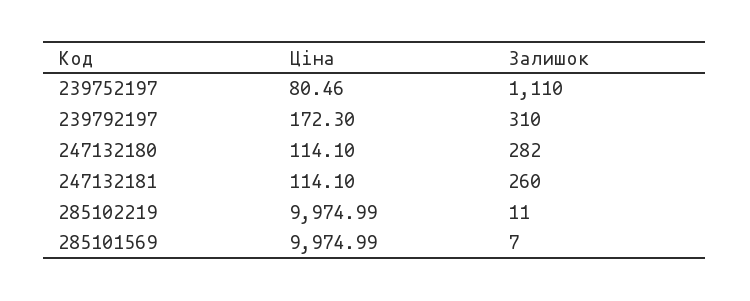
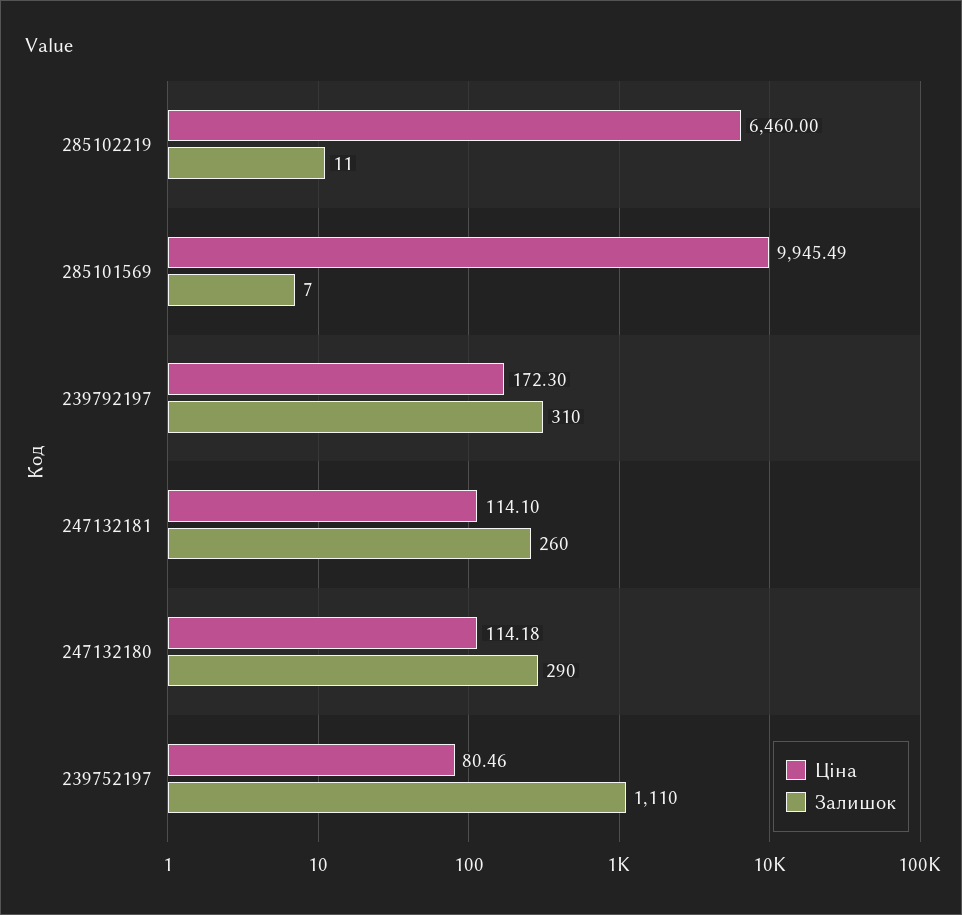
  {
    "Ціна": {
      "239752197": 80.46,
      "239792197": 172.3,
-     "247132180": 114.1,
+     "247132180": 114.18,
      "247132181": 114.1,
-     "285102219": 9974.99,
+     "285102219": 6460,
-     "285101569": 9974.99
+     "285101569": 9945.49
    },
    "Залишок": {
      "239752197": 1110,
      "239792197": 310,
-     "247132180": 282,
+     "247132180": 290,
      "247132181": 260,
      "285102219": 11,
      "285101569": 7
    }
  }

